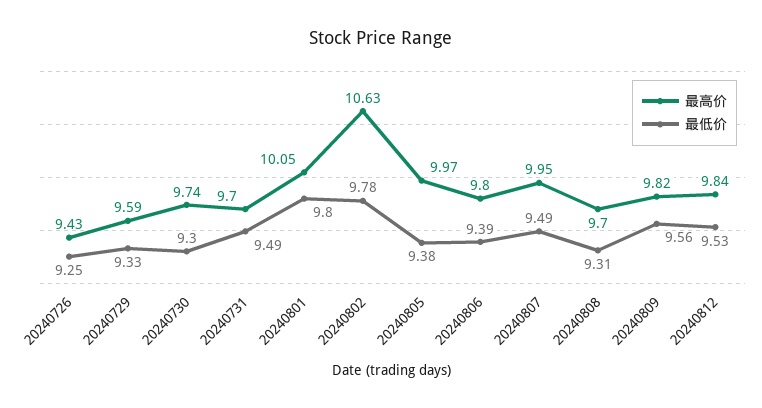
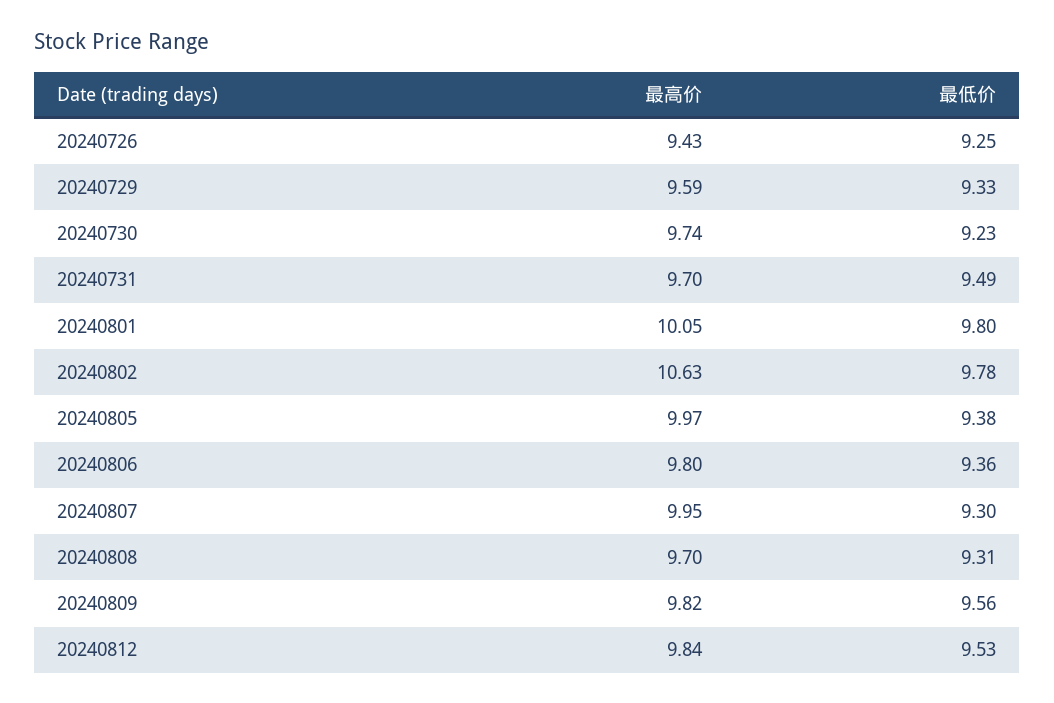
  {
    "最高价": {
      "20240726": 9.43,
      "20240729": 9.59,
      "20240730": 9.74,
      "20240731": 9.7,
      "20240801": 10.05,
      "20240802": 10.63,
      "20240805": 9.97,
      "20240806": 9.8,
      "20240807": 9.95,
      "20240808": 9.7,
      "20240809": 9.82,
      "20240812": 9.84
    },
    "最低价": {
      "20240726": 9.25,
      "20240729": 9.33,
-     "20240730": 9.3,
+     "20240730": 9.23,
      "20240731": 9.49,
      "20240801": 9.8,
      "20240802": 9.78,
      "20240805": 9.38,
-     "20240806": 9.39,
+     "20240806": 9.36,
-     "20240807": 9.49,
+     "20240807": 9.3,
      "20240808": 9.31,
      "20240809": 9.56,
      "20240812": 9.53
    }
  }

